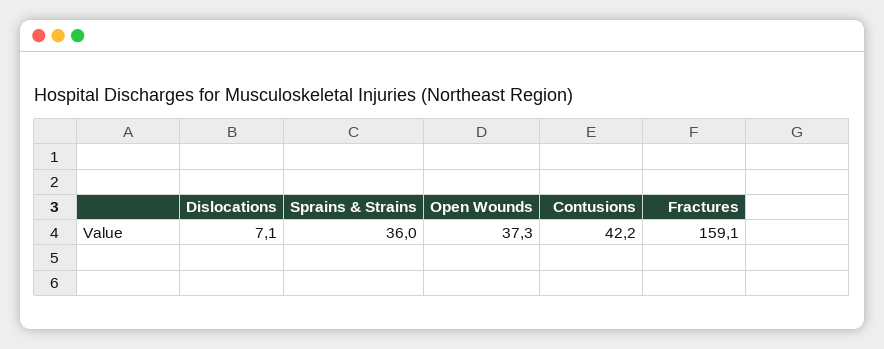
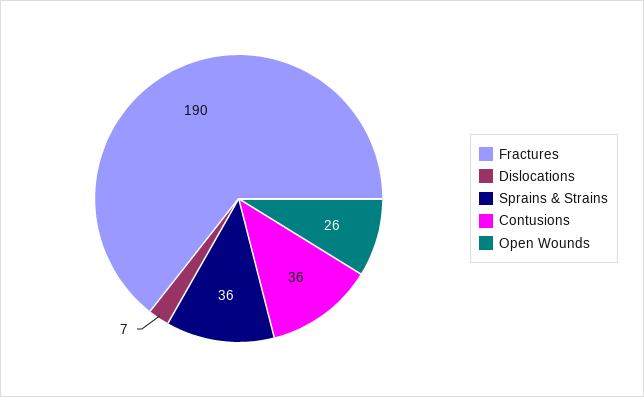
  {
    "Dislocations": 7.1,
    "Sprains & Strains": 36,
-   "Open Wounds": 37.3,
+   "Open Wounds": 26,
-   "Contusions": 42.2,
+   "Contusions": 36,
-   "Fractures": 159.1
+   "Fractures": 190
  }

